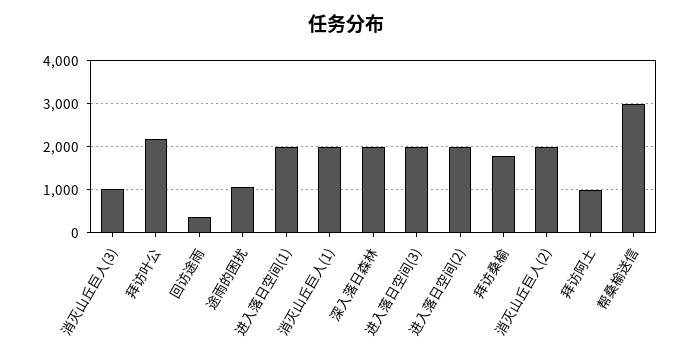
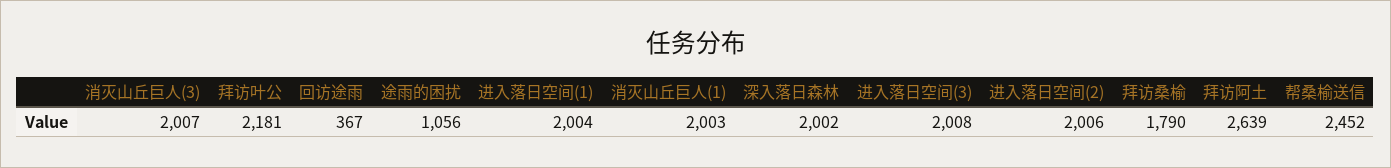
  {
-   "消灭山丘巨人(3)": 1000,
+   "消灭山丘巨人(3)": 2007,
    "拜访叶公": 2181,
    "回访途雨": 367,
    "途雨的困扰": 1056,
    "进入落日空间(1)": 2004,
    "消灭山丘巨人(1)": 2003,
    "深入落日森林": 2002,
    "进入落日空间(3)": 2008,
    "进入落日空间(2)": 2006,
    "拜访桑榆": 1790,
-   "消灭山丘巨人(2)": 2000,
-   "拜访阿土": 1000,
+   "拜访阿土": 2639,
-   "帮桑榆送信": 3000
+   "帮桑榆送信": 2452
  }

